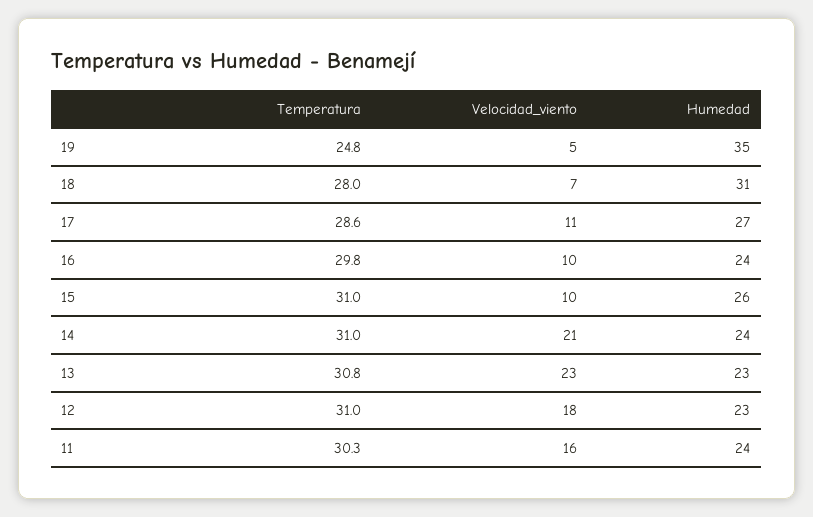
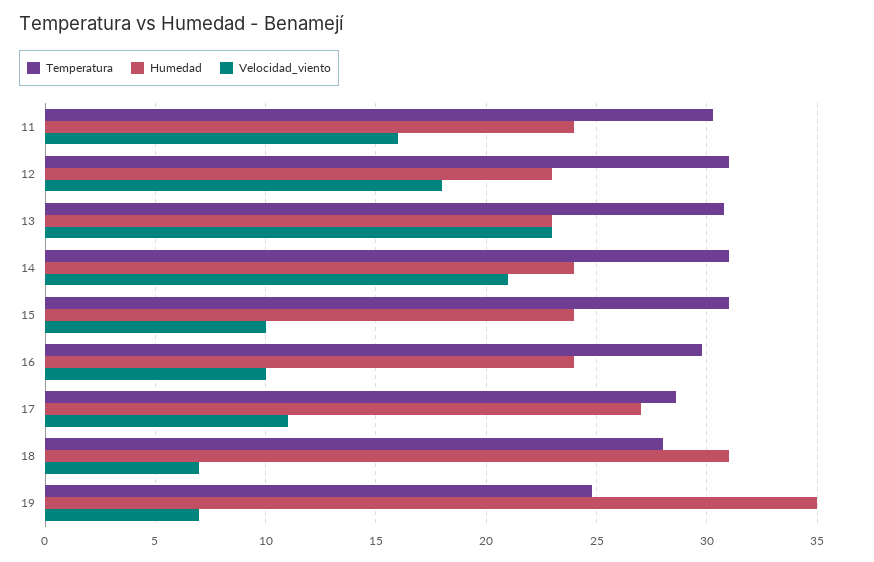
  {
    "Temperatura": {
      "19": 24.8,
      "18": 28,
      "17": 28.6,
      "16": 29.8,
      "15": 31,
      "14": 31,
      "13": 30.8,
      "12": 31,
      "11": 30.3
    },
    "Velocidad_viento": {
-     "19": 5,
+     "19": 7,
      "18": 7,
      "17": 11,
      "16": 10,
      "15": 10,
      "14": 21,
      "13": 23,
      "12": 18,
      "11": 16
    },
    "Humedad": {
      "19": 35,
      "18": 31,
      "17": 27,
      "16": 24,
-     "15": 26,
+     "15": 24,
      "14": 24,
      "13": 23,
      "12": 23,
      "11": 24
    }
  }

